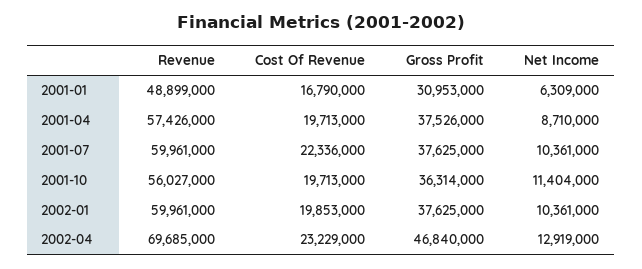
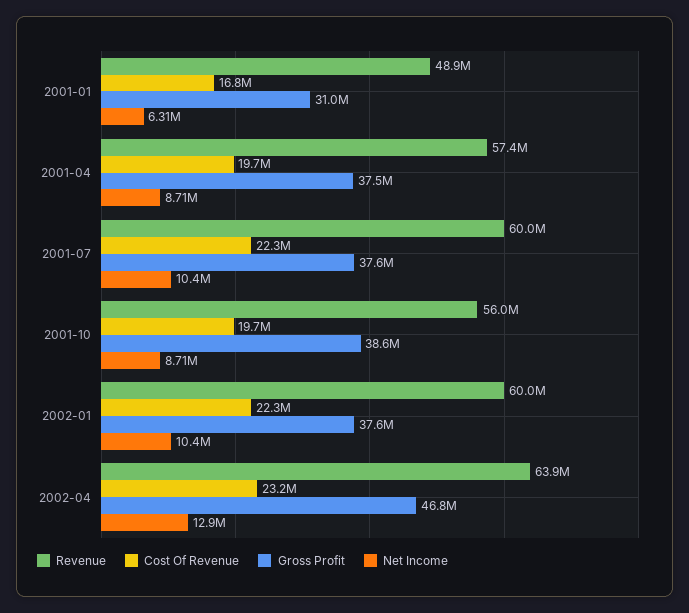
  {
    "Revenue": {
      "2001-01": 48899000,
      "2001-04": 57426000,
      "2001-07": 59961000,
      "2001-10": 56027000,
      "2002-01": 59961000,
-     "2002-04": 69685000
+     "2002-04": 63900000
    },
    "Cost Of Revenue": {
      "2001-01": 16790000,
      "2001-04": 19713000,
      "2001-07": 22336000,
      "2001-10": 19713000,
-     "2002-01": 19853000,
+     "2002-01": 22300000,
      "2002-04": 23229000
    },
    "Gross Profit": {
      "2001-01": 30953000,
      "2001-04": 37526000,
      "2001-07": 37625000,
-     "2001-10": 36314000,
+     "2001-10": 38600000,
      "2002-01": 37625000,
      "2002-04": 46840000
    },
    "Net Income": {
      "2001-01": 6309000,
      "2001-04": 8710000,
      "2001-07": 10361000,
-     "2001-10": 11404000,
+     "2001-10": 8710000,
      "2002-01": 10361000,
      "2002-04": 12919000
    }
  }

